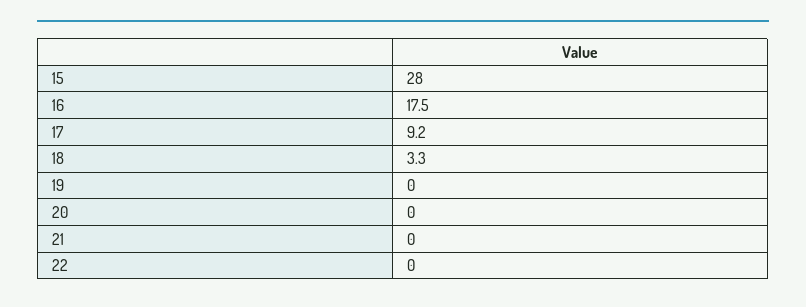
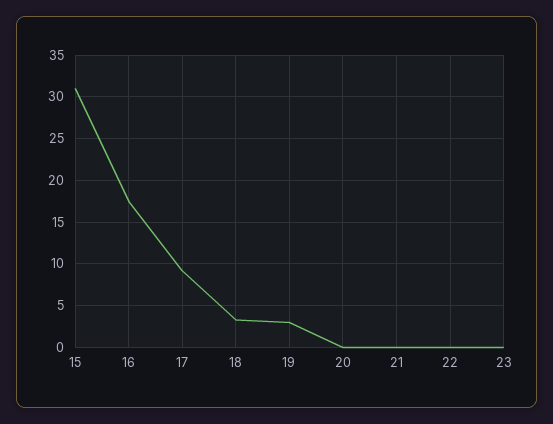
  {
-   "15": 28,
+   "15": 31,
    "16": 17.5,
    "17": 9.2,
    "18": 3.3,
-   "19": 0,
+   "19": 3,
    "20": 0,
    "21": 0,
-   "22": 0
+   "22": 0,
+   "23": 0
  }

